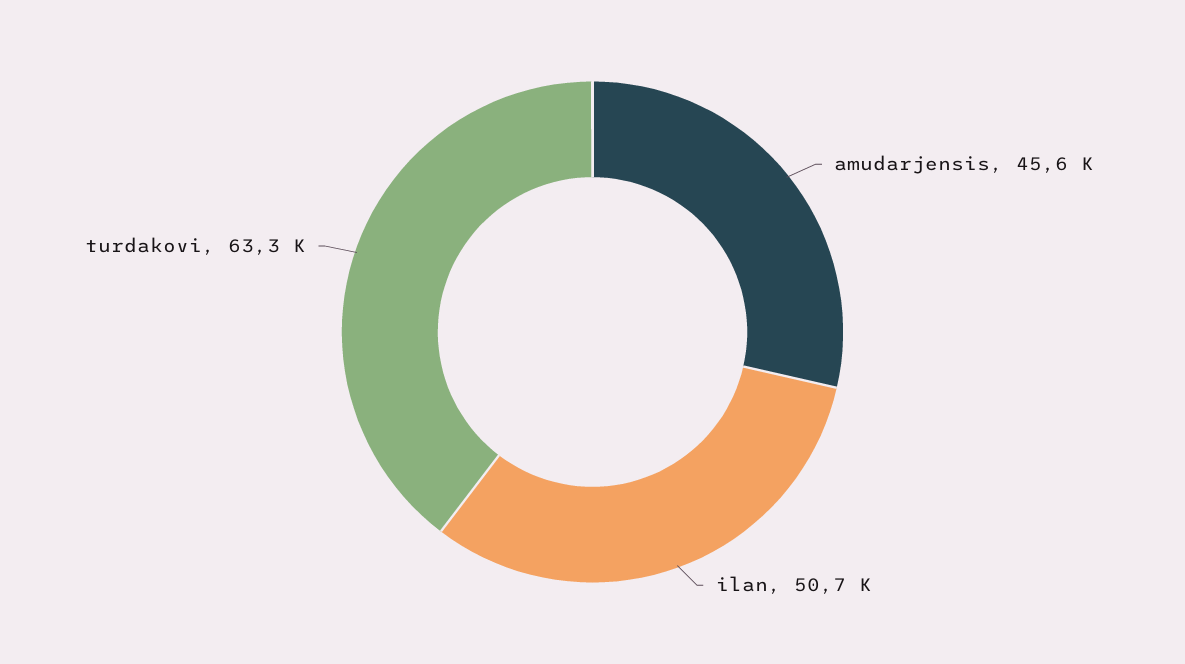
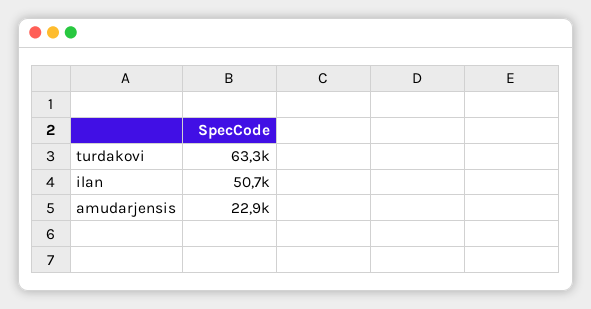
  {
-   "amudarjensis": 45600,
+   "amudarjensis": 22900,
    "ilan": 50700,
    "turdakovi": 63300
  }

